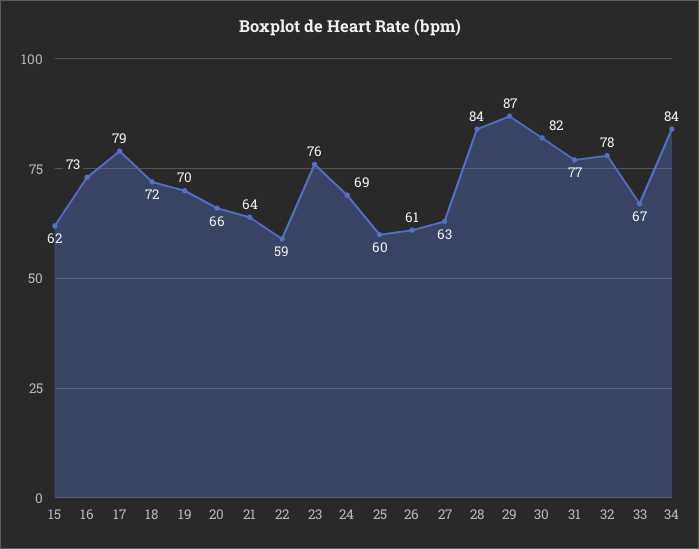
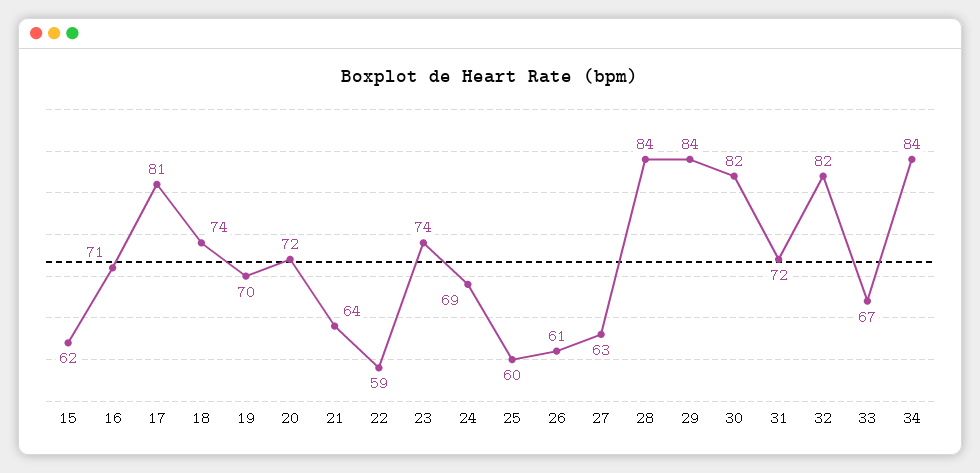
  {
    "15": 62,
-   "16": 73,
+   "16": 71,
-   "17": 79,
+   "17": 81,
-   "18": 72,
+   "18": 74,
    "19": 70,
-   "20": 66,
+   "20": 72,
    "21": 64,
    "22": 59,
-   "23": 76,
+   "23": 74,
    "24": 69,
    "25": 60,
    "26": 61,
    "27": 63,
    "28": 84,
-   "29": 87,
+   "29": 84,
    "30": 82,
-   "31": 77,
+   "31": 72,
-   "32": 78,
+   "32": 82,
    "33": 67,
    "34": 84
  }

